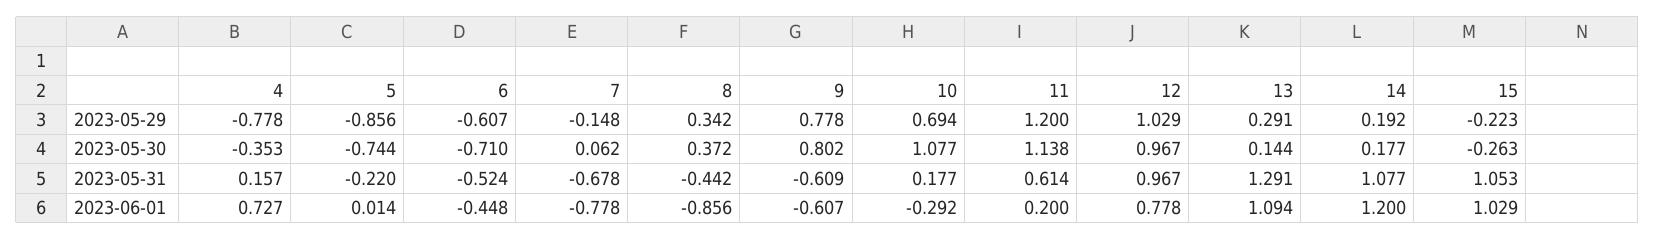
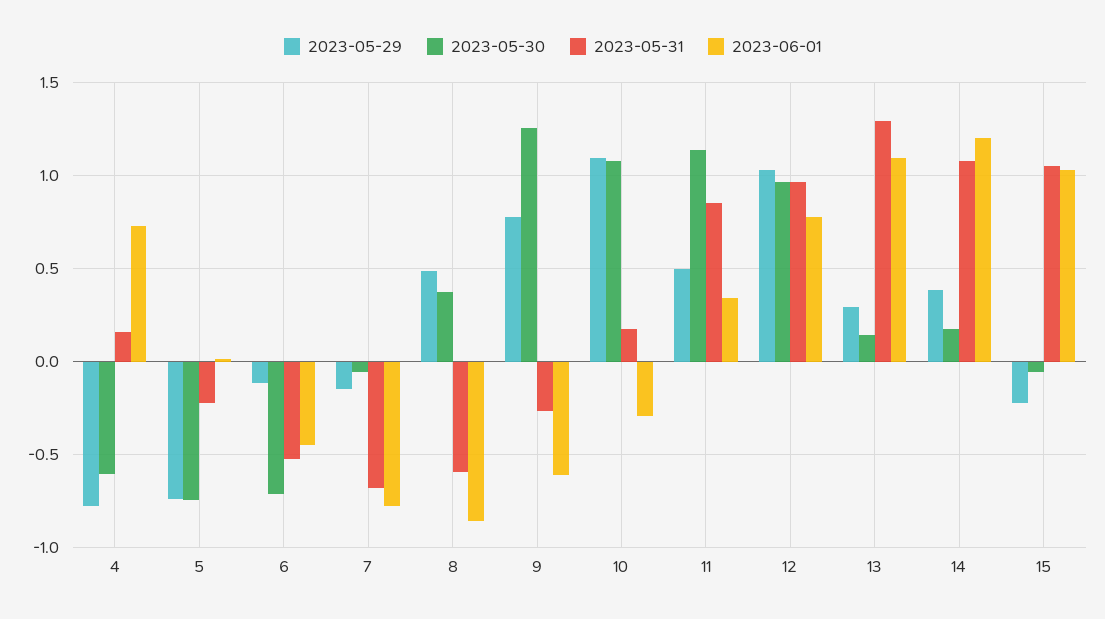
  {
    "2023-05-29": {
      "4": -0.778,
-     "5": -0.856,
+     "5": -0.75,
-     "6": -0.607,
+     "6": -0.1,
      "7": -0.148,
-     "8": 0.342,
+     "8": 0.5,
      "9": 0.778,
-     "10": 0.694,
+     "10": 1.1,
-     "11": 1.2,
+     "11": 0.5,
      "12": 1.029,
      "13": 0.291,
-     "14": 0.192,
+     "14": 0.4,
      "15": -0.223
    },
    "2023-05-30": {
-     "4": -0.353,
+     "4": -0.6,
      "5": -0.744,
      "6": -0.71,
-     "7": 0.062,
+     "7": -0.05,
      "8": 0.372,
-     "9": 0.802,
+     "9": 1.25,
      "10": 1.077,
      "11": 1.138,
      "12": 0.967,
      "13": 0.144,
      "14": 0.177,
-     "15": -0.263
+     "15": -0.05
    },
    "2023-05-31": {
      "4": 0.157,
      "5": -0.22,
      "6": -0.524,
      "7": -0.678,
-     "8": -0.442,
+     "8": -0.6,
-     "9": -0.609,
+     "9": -0.25,
      "10": 0.177,
-     "11": 0.614,
+     "11": 0.85,
      "12": 0.967,
      "13": 1.291,
      "14": 1.077,
      "15": 1.053
    },
    "2023-06-01": {
      "4": 0.727,
      "5": 0.014,
      "6": -0.448,
      "7": -0.778,
      "8": -0.856,
      "9": -0.607,
      "10": -0.292,
-     "11": 0.2,
+     "11": 0.35,
      "12": 0.778,
      "13": 1.094,
      "14": 1.2,
      "15": 1.029
    }
  }

